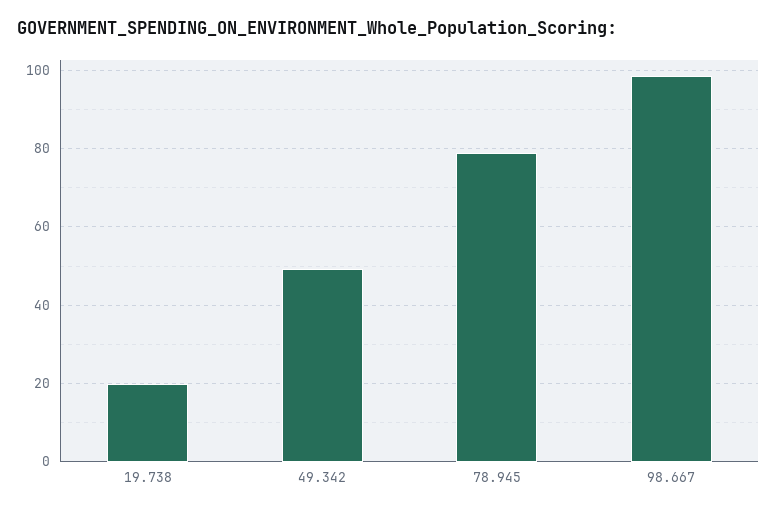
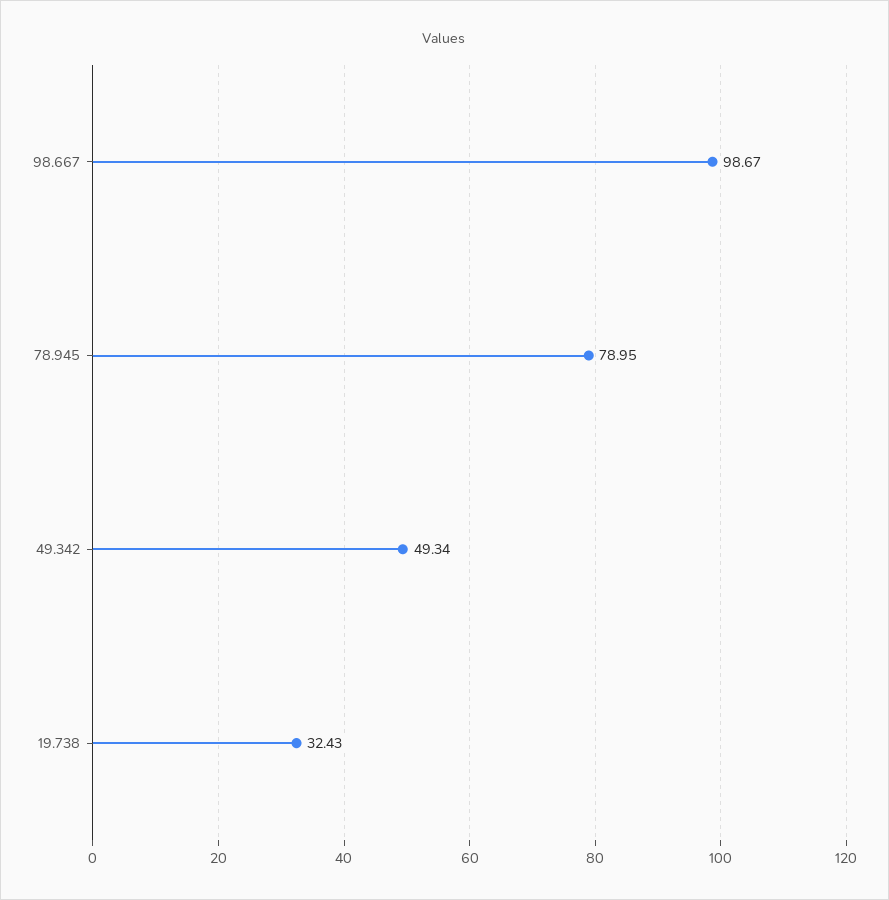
  {
-   "19.738": 20,
+   "19.738": 32.43,
    "49.342": 49.34,
    "78.945": 78.95,
    "98.667": 98.67
  }

